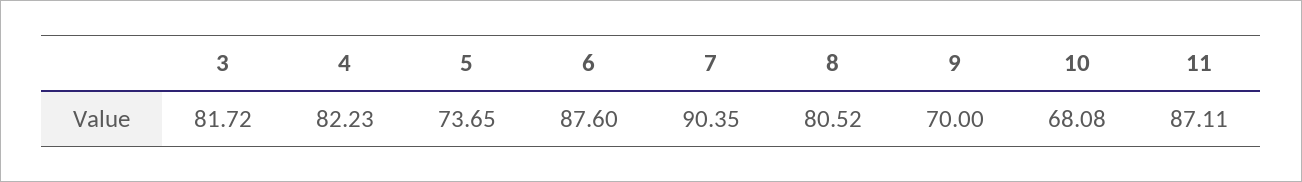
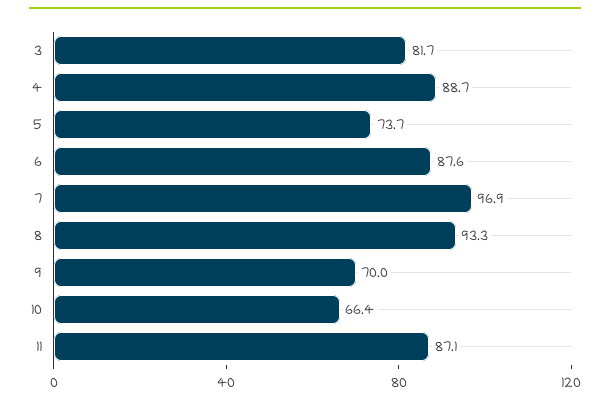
  {
    "3": 81.72,
-   "4": 82.23,
+   "4": 88.7,
    "5": 73.65,
    "6": 87.6,
-   "7": 90.35,
+   "7": 96.9,
-   "8": 80.52,
+   "8": 93.3,
    "9": 70,
-   "10": 68.08,
+   "10": 66.4,
    "11": 87.11
  }

